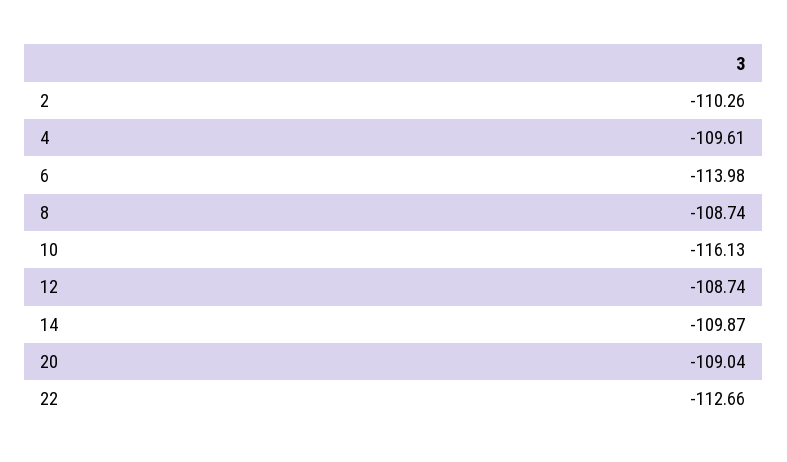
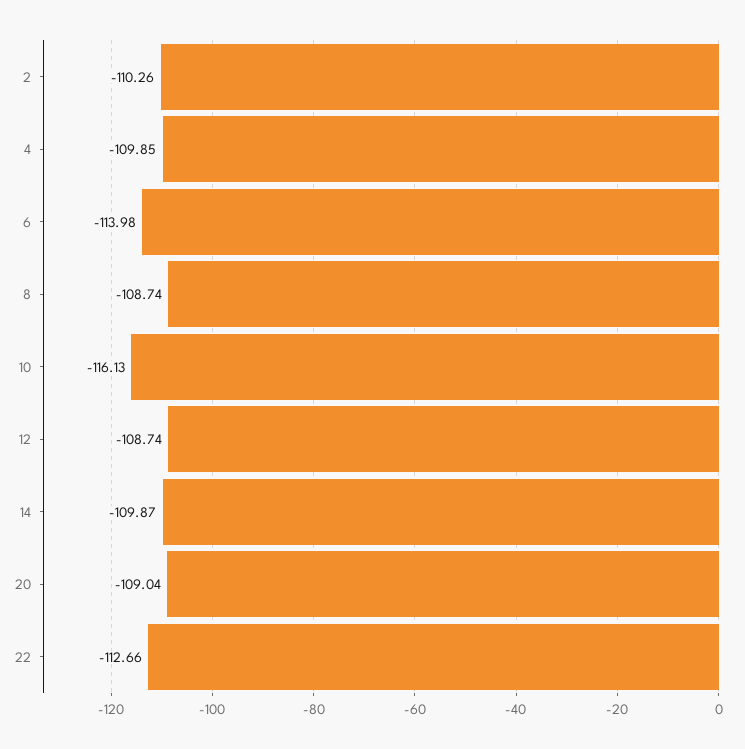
  {
    "2": -110.26,
-   "4": -109.61,
+   "4": -109.85,
    "6": -113.98,
    "8": -108.74,
    "10": -116.13,
    "12": -108.74,
    "14": -109.87,
    "20": -109.04,
    "22": -112.66
  }

